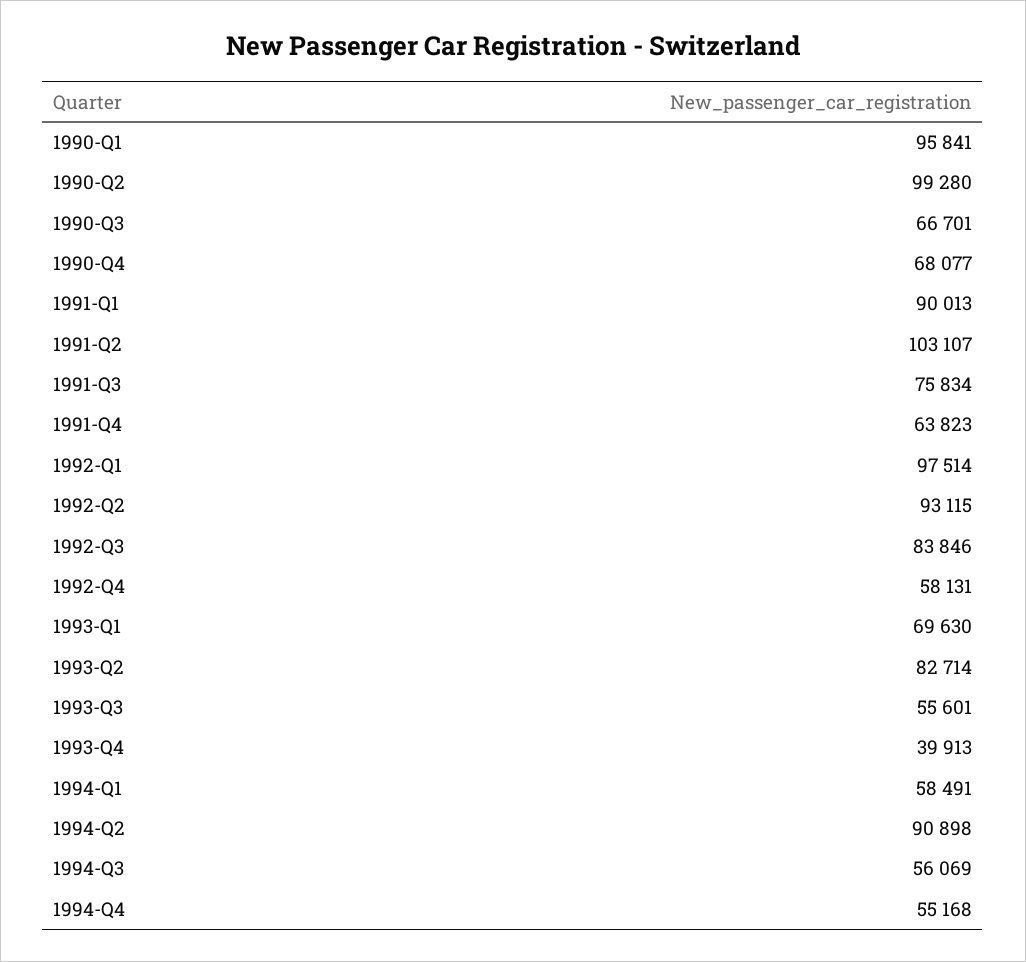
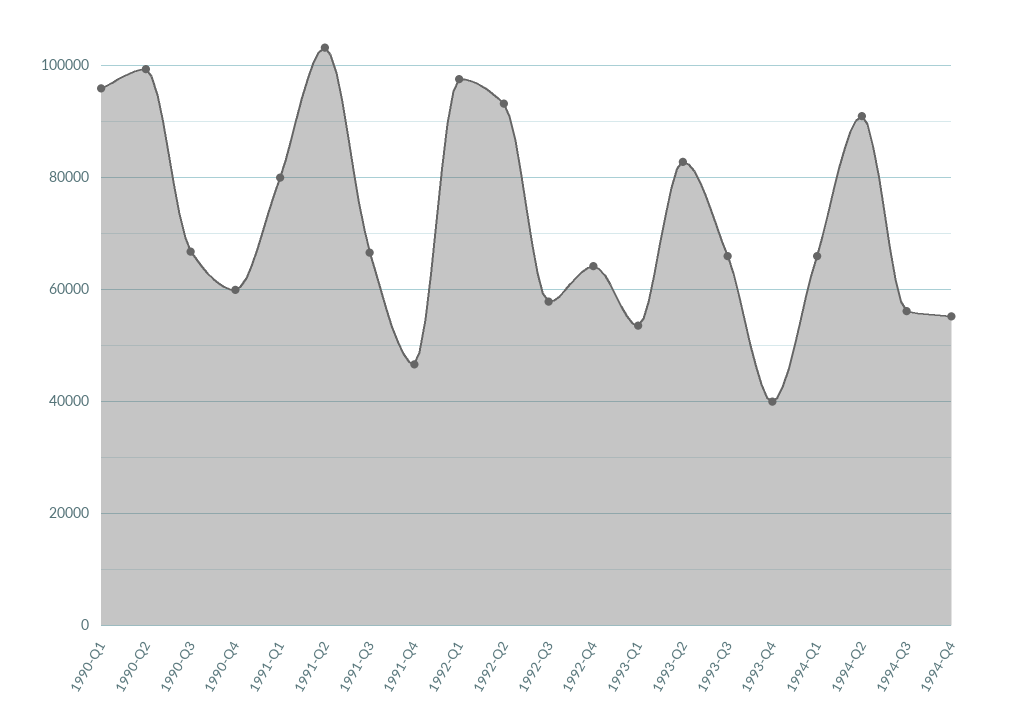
  {
    "1990-Q1": 95841,
    "1990-Q2": 99280,
    "1990-Q3": 66701,
-   "1990-Q4": 68077,
+   "1990-Q4": 60000,
-   "1991-Q1": 90013,
+   "1991-Q1": 80000,
    "1991-Q2": 103107,
-   "1991-Q3": 75834,
+   "1991-Q3": 66000,
-   "1991-Q4": 63823,
+   "1991-Q4": 46000,
    "1992-Q1": 97514,
    "1992-Q2": 93115,
-   "1992-Q3": 83846,
+   "1992-Q3": 58000,
-   "1992-Q4": 58131,
+   "1992-Q4": 64000,
-   "1993-Q1": 69630,
+   "1993-Q1": 54000,
    "1993-Q2": 82714,
-   "1993-Q3": 55601,
+   "1993-Q3": 66000,
    "1993-Q4": 39913,
-   "1994-Q1": 58491,
+   "1994-Q1": 66000,
    "1994-Q2": 90898,
    "1994-Q3": 56069,
    "1994-Q4": 55168
  }

